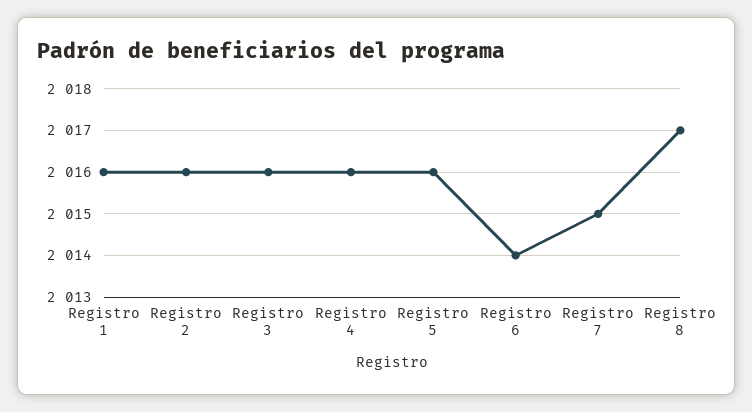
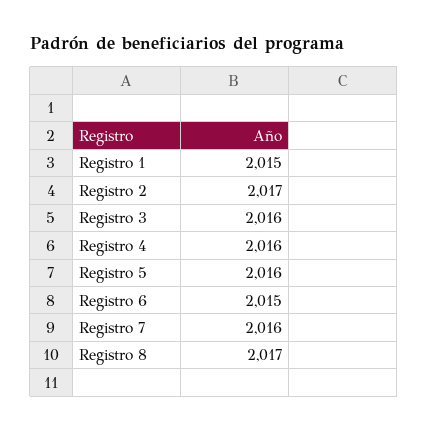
  {
-   "Registro 1": 2016,
+   "Registro 1": 2015,
-   "Registro 2": 2016,
+   "Registro 2": 2017,
    "Registro 3": 2016,
    "Registro 4": 2016,
    "Registro 5": 2016,
-   "Registro 6": 2014,
+   "Registro 6": 2015,
-   "Registro 7": 2015,
+   "Registro 7": 2016,
    "Registro 8": 2017
  }

